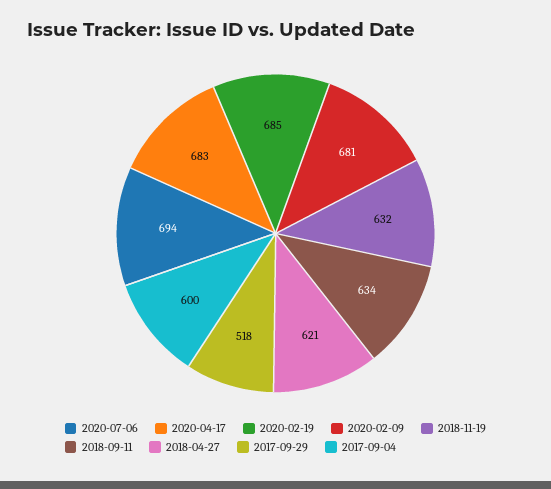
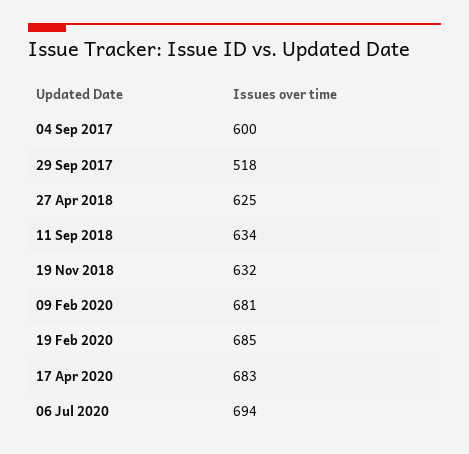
  {
    "2020-07-06": 694,
    "2020-04-17": 683,
    "2020-02-19": 685,
    "2020-02-09": 681,
    "2018-11-19": 632,
    "2018-09-11": 634,
-   "2018-04-27": 621,
+   "2018-04-27": 625,
    "2017-09-29": 518,
    "2017-09-04": 600
  }

